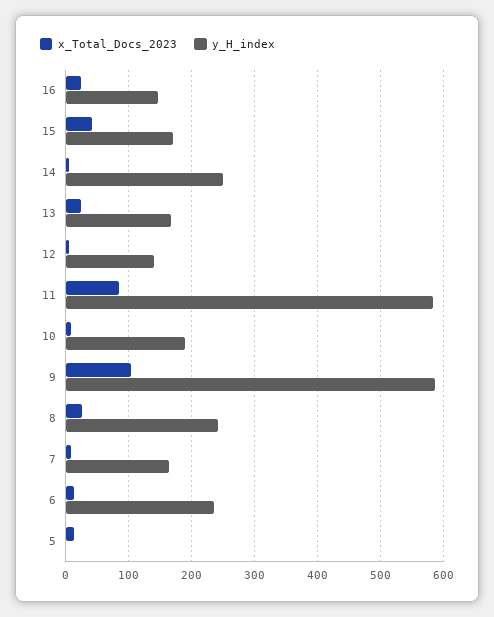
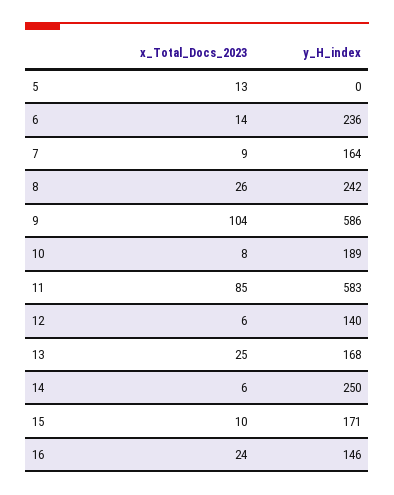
  {
    "x_Total_Docs_2023": {
      "16": 24,
-     "15": 40,
+     "15": 10,
      "14": 6,
      "13": 25,
      "12": 6,
      "11": 85,
      "10": 8,
      "9": 104,
      "8": 26,
      "7": 9,
      "6": 14,
      "5": 13
    },
    "y_H_index": {
      "16": 146,
      "15": 171,
      "14": 250,
      "13": 168,
      "12": 140,
      "11": 583,
      "10": 189,
      "9": 586,
      "8": 242,
      "7": 164,
      "6": 236,
      "5": 0
    }
  }

